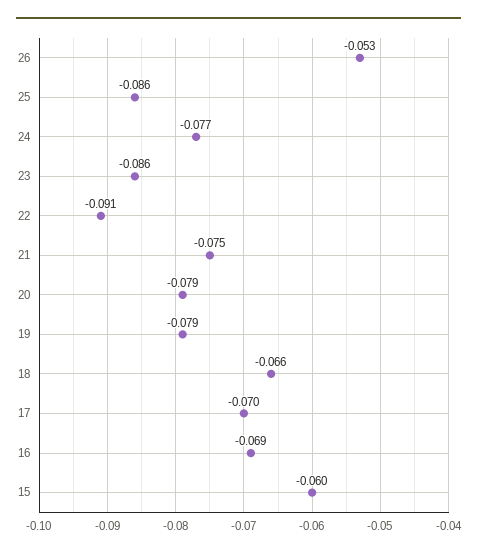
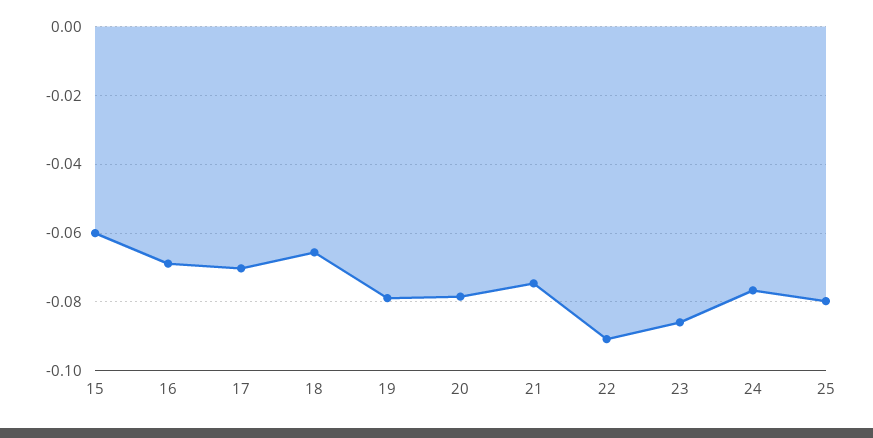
  {
-   "26": -0.053,
-   "25": -0.086,
+   "25": -0.08,
    "24": -0.077,
    "23": -0.086,
    "22": -0.091,
    "21": -0.075,
    "20": -0.079,
    "19": -0.079,
    "18": -0.066,
    "17": -0.07,
    "16": -0.069,
    "15": -0.06
  }

